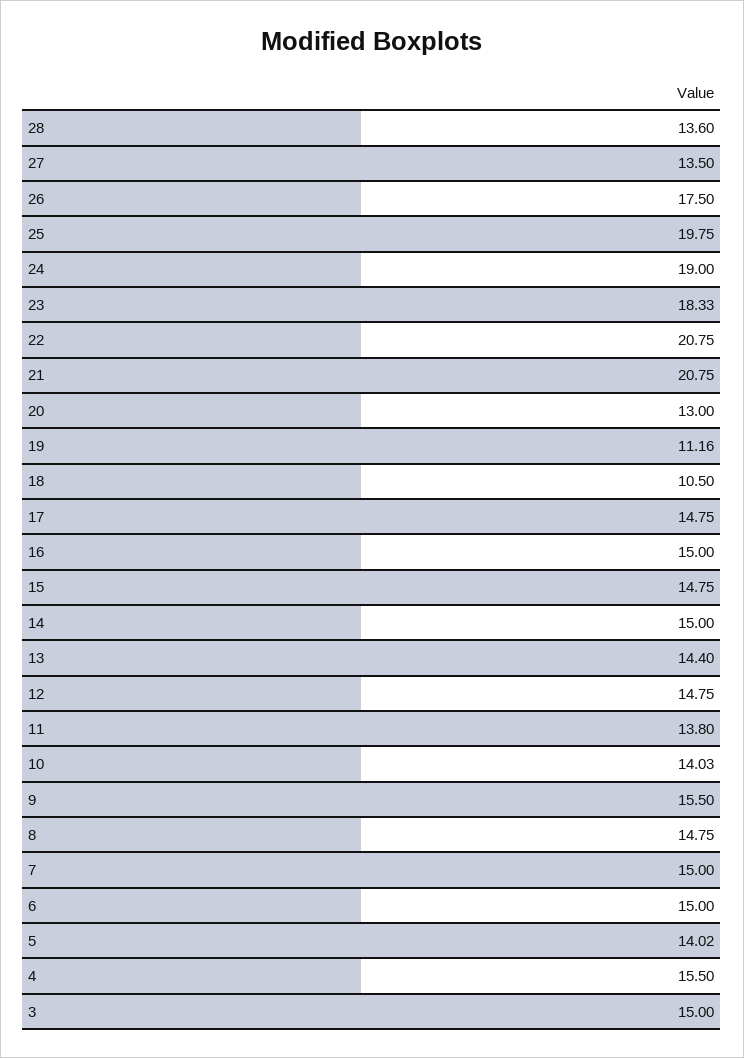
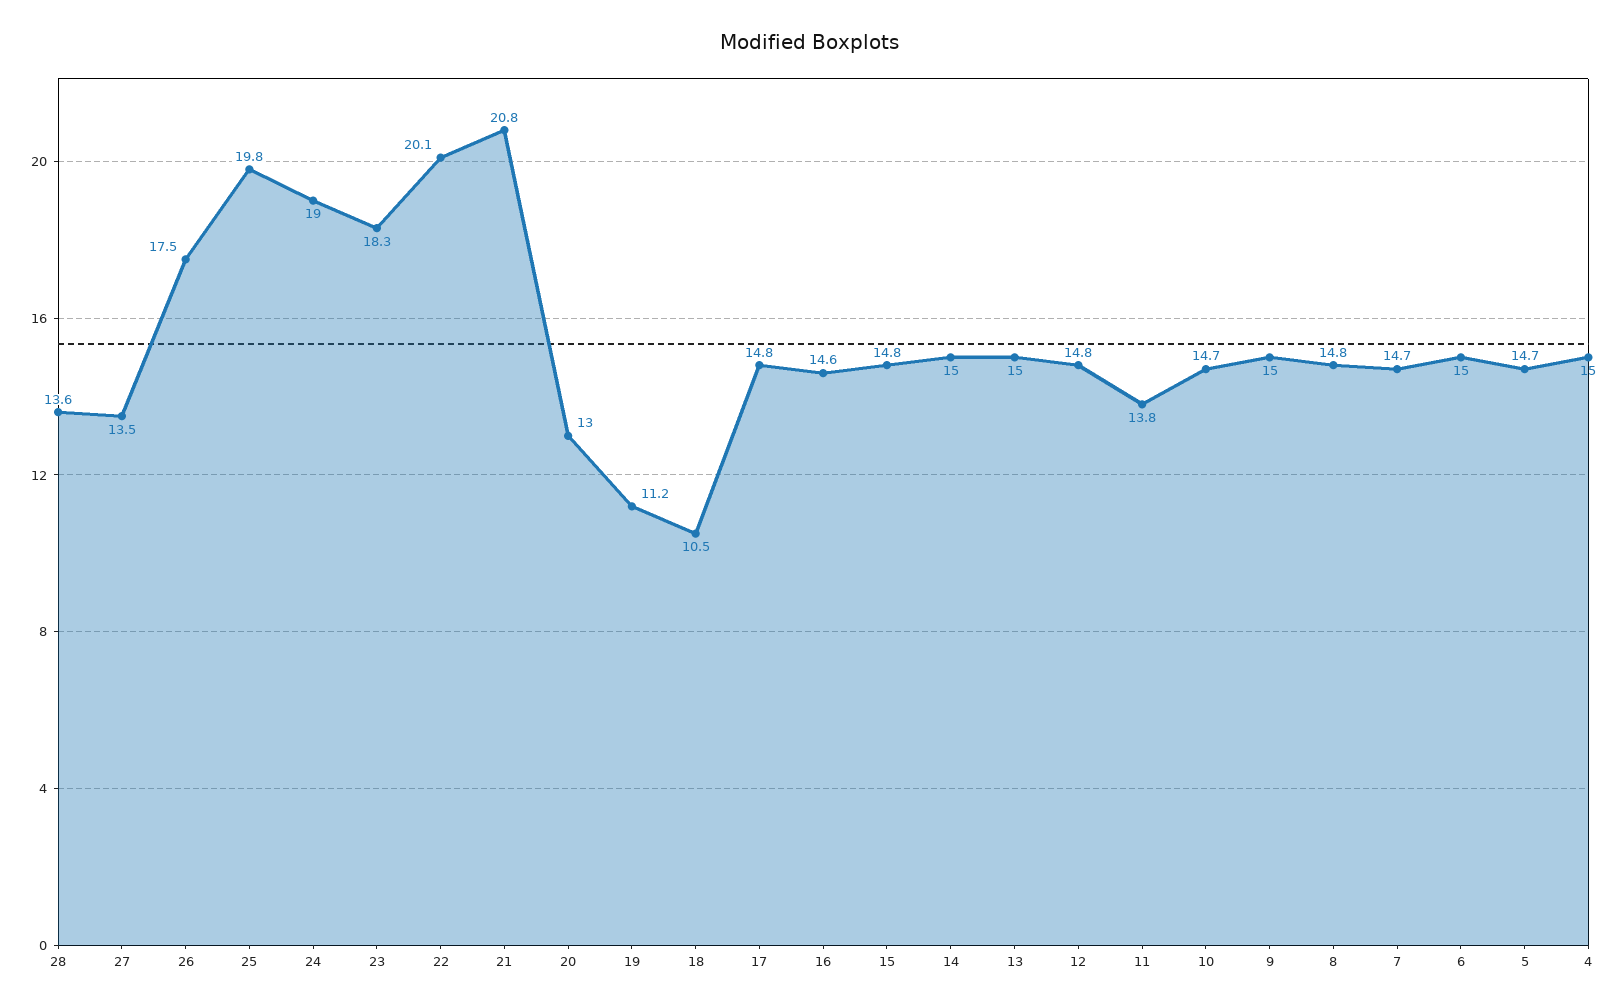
  {
    "28": 13.6,
    "27": 13.5,
    "26": 17.5,
    "25": 19.75,
    "24": 19,
    "23": 18.33,
-   "22": 20.75,
+   "22": 20.1,
    "21": 20.75,
    "20": 13,
    "19": 11.16,
    "18": 10.5,
    "17": 14.75,
-   "16": 15,
+   "16": 14.6,
    "15": 14.75,
    "14": 15,
-   "13": 14.4,
+   "13": 15,
    "12": 14.75,
    "11": 13.8,
-   "10": 14.03,
+   "10": 14.7,
-   "9": 15.5,
+   "9": 15,
    "8": 14.75,
-   "7": 15,
+   "7": 14.7,
    "6": 15,
-   "5": 14.02,
+   "5": 14.7,
-   "4": 15.5,
+   "4": 15
-   "3": 15
  }

